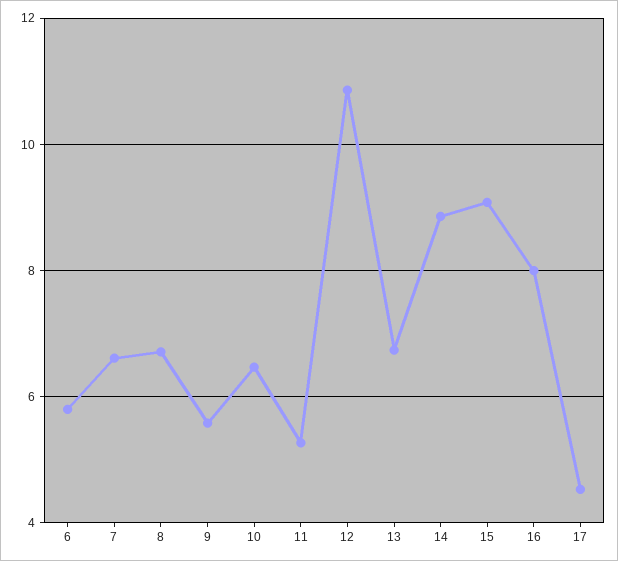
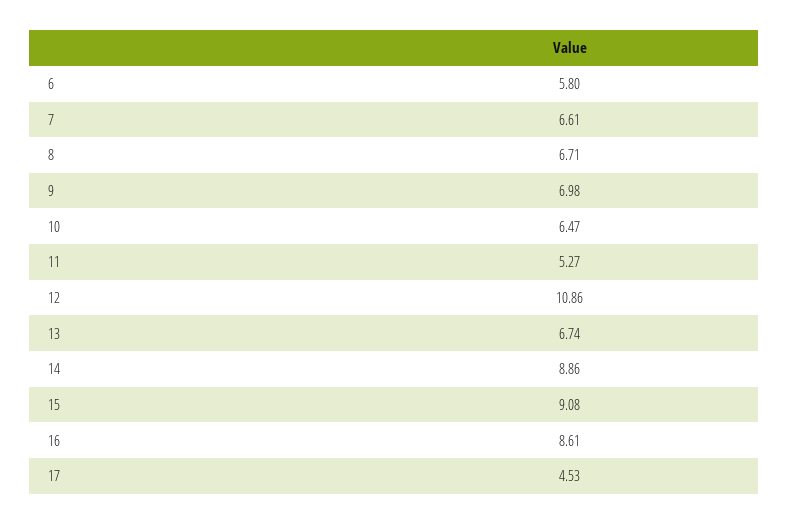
  {
    "6": 5.8,
    "7": 6.61,
    "8": 6.71,
-   "9": 5.6,
+   "9": 6.98,
    "10": 6.47,
    "11": 5.27,
    "12": 10.86,
    "13": 6.74,
    "14": 8.86,
    "15": 9.08,
-   "16": 8,
+   "16": 8.61,
    "17": 4.53
  }

